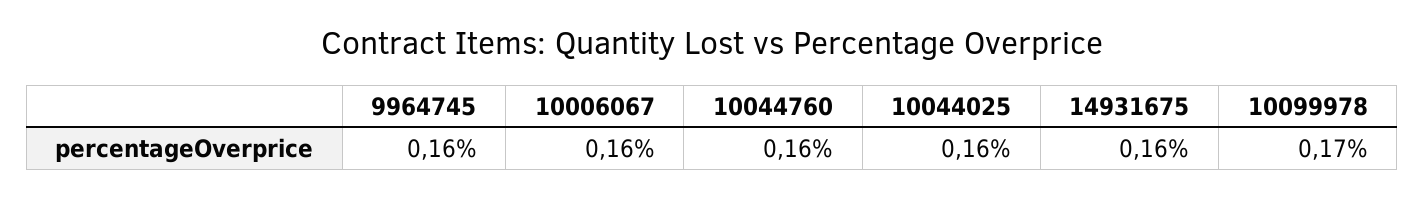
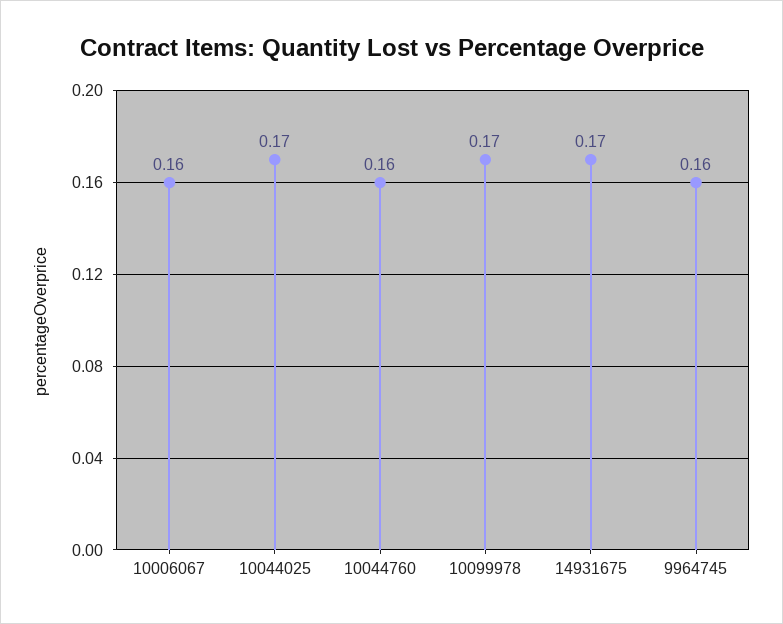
  {
    "9964745": 0.16,
    "10006067": 0.16,
    "10044760": 0.16,
-   "10044025": 0.16,
+   "10044025": 0.17,
-   "14931675": 0.16,
+   "14931675": 0.17,
    "10099978": 0.17
  }

